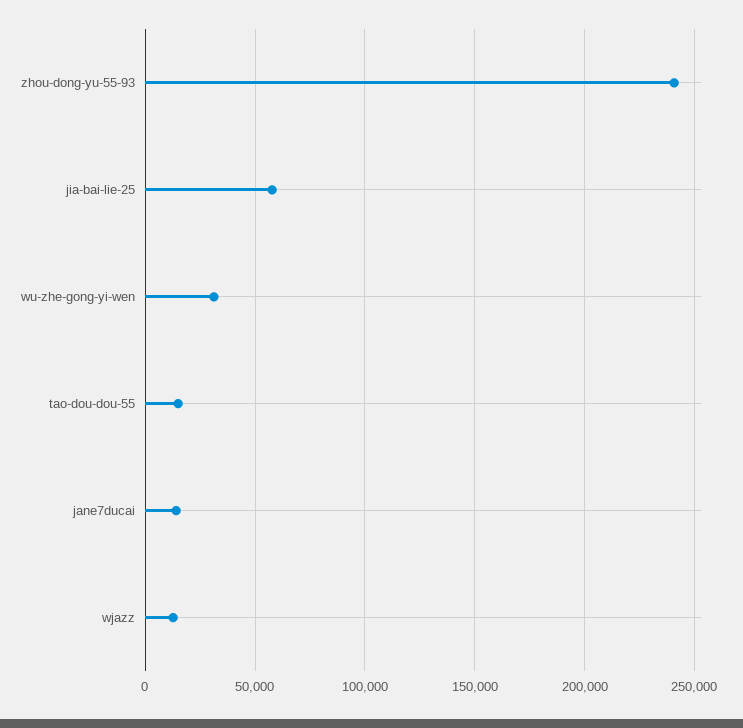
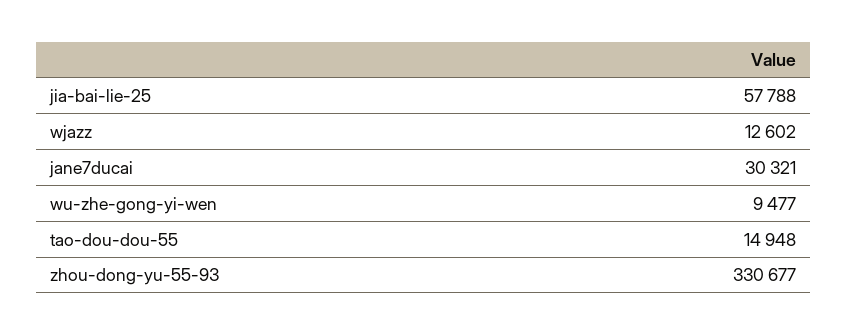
  {
-   "zhou-dong-yu-55-93": 240000,
+   "zhou-dong-yu-55-93": 330677,
    "jia-bai-lie-25": 57788,
-   "wu-zhe-gong-yi-wen": 30000,
+   "wu-zhe-gong-yi-wen": 9477,
    "tao-dou-dou-55": 14948,
-   "jane7ducai": 15000,
+   "jane7ducai": 30321,
    "wjazz": 12602
  }

